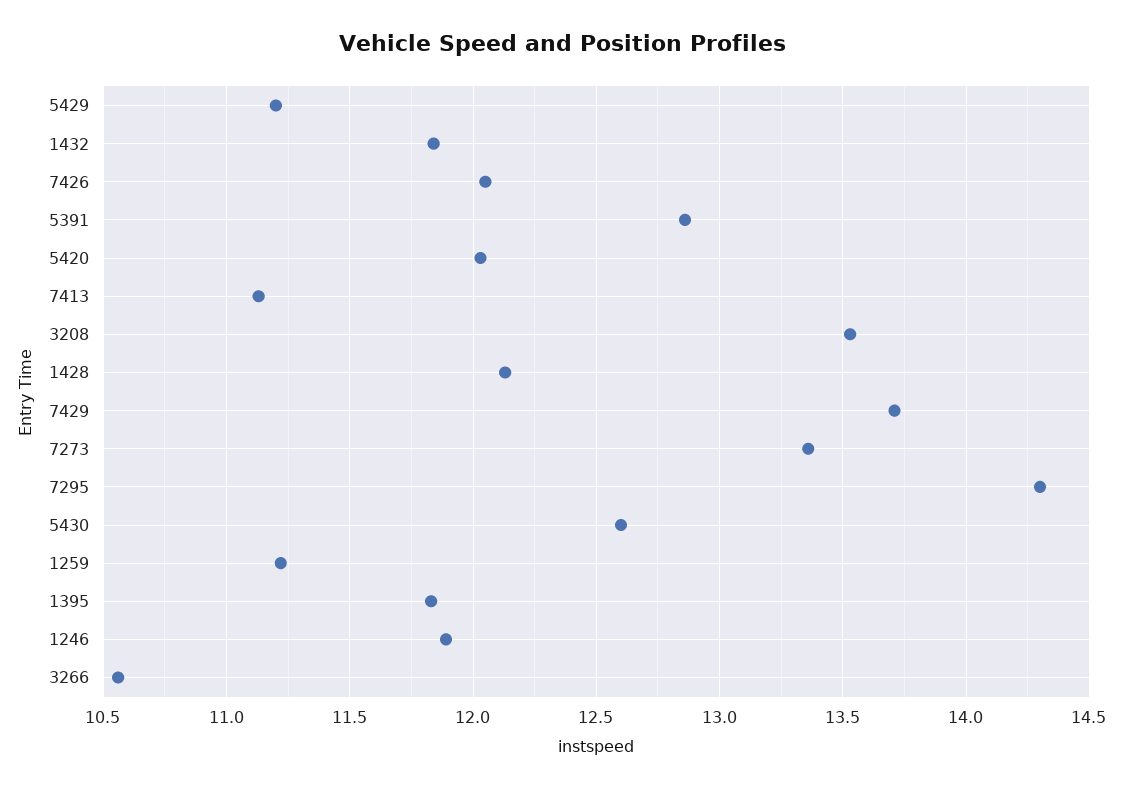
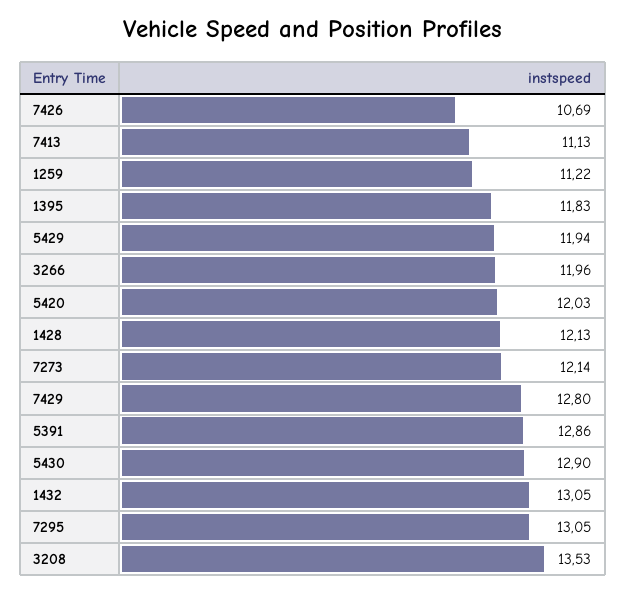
  {
-   "5429": 11.2,
+   "5429": 11.94,
-   "1432": 11.85,
+   "1432": 13.05,
-   "7426": 12.05,
+   "7426": 10.69,
    "5391": 12.86,
    "5420": 12.03,
    "7413": 11.13,
    "3208": 13.53,
    "1428": 12.13,
-   "7429": 13.7,
+   "7429": 12.8,
-   "7273": 13.35,
+   "7273": 12.14,
-   "7295": 14.3,
+   "7295": 13.05,
-   "5430": 12.6,
+   "5430": 12.9,
    "1259": 11.22,
    "1395": 11.83,
-   "1246": 11.9,
-   "3266": 10.55
+   "3266": 11.96
  }

